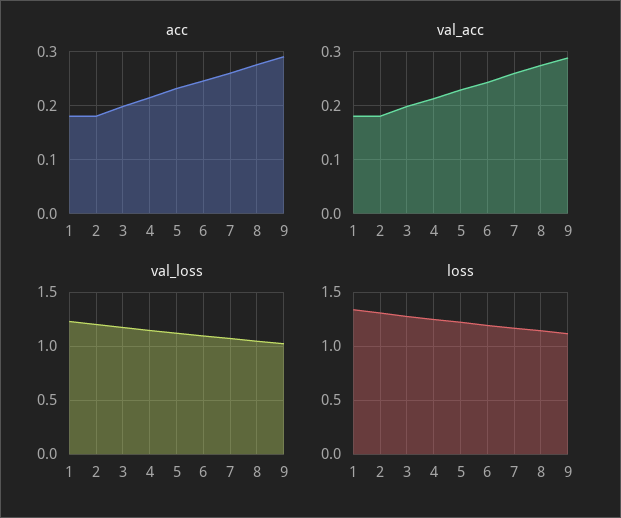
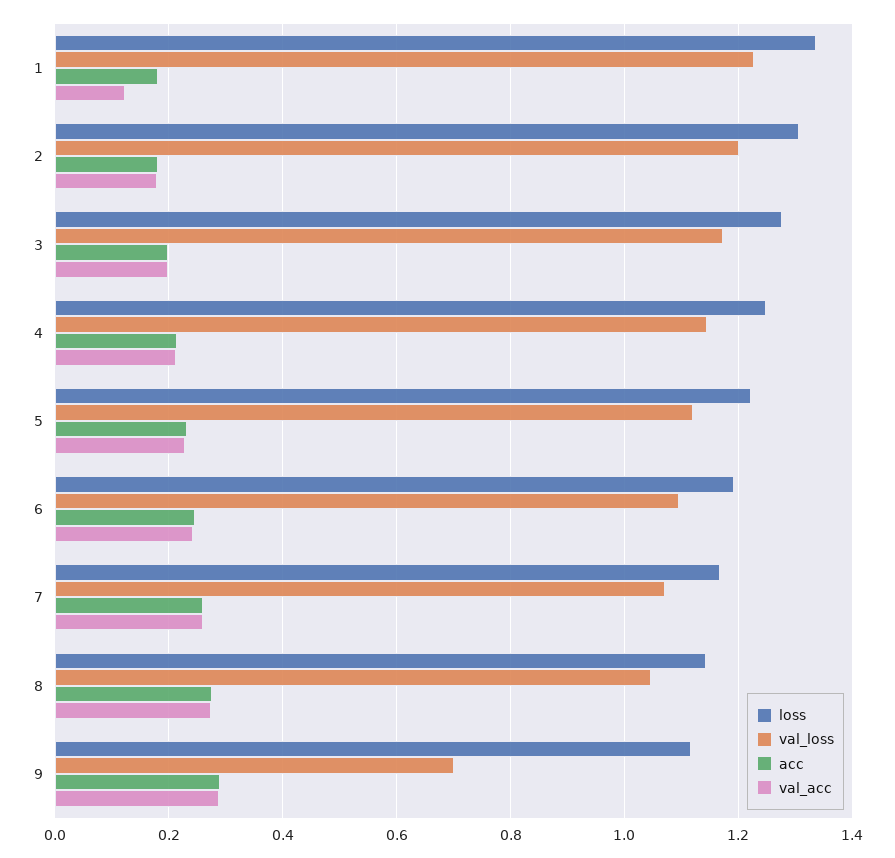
  {
    "acc": {
      "1": 0.18,
      "2": 0.18,
      "3": 0.2,
      "4": 0.22,
      "5": 0.24,
      "6": 0.24,
      "7": 0.26,
      "8": 0.28,
      "9": 0.3
    },
    "val_acc": {
-     "1": 0.18,
+     "1": 0.12,
      "2": 0.18,
      "3": 0.2,
      "4": 0.22,
      "5": 0.22,
      "6": 0.24,
      "7": 0.26,
      "8": 0.28,
      "9": 0.28
    },
    "val_loss": {
      "1": 1.22,
      "2": 1.2,
      "3": 1.18,
      "4": 1.14,
      "5": 1.12,
      "6": 1.1,
      "7": 1.08,
      "8": 1.04,
-     "9": 1
+     "9": 0.7
    },
    "loss": {
      "1": 1.34,
      "2": 1.3,
      "3": 1.28,
      "4": 1.24,
      "5": 1.22,
      "6": 1.2,
      "7": 1.16,
      "8": 1.14,
      "9": 1.12
    }
  }

